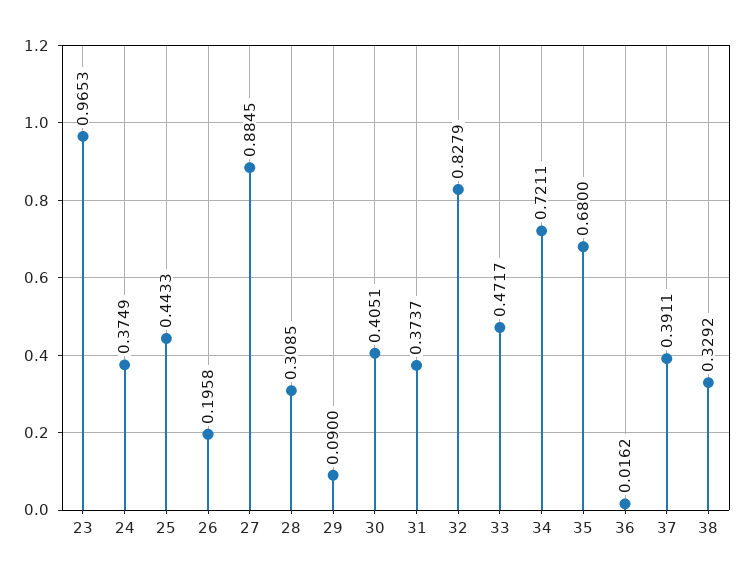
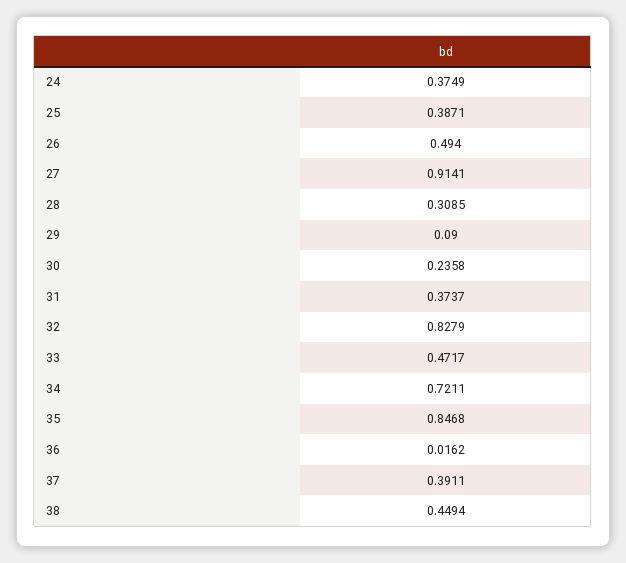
  {
-   "23": 0.9653,
    "24": 0.3749,
-   "25": 0.4433,
+   "25": 0.3871,
-   "26": 0.1958,
+   "26": 0.494,
-   "27": 0.8845,
+   "27": 0.9141,
    "28": 0.3085,
    "29": 0.09,
-   "30": 0.4051,
+   "30": 0.2358,
    "31": 0.3737,
    "32": 0.8279,
    "33": 0.4717,
    "34": 0.7211,
-   "35": 0.68,
+   "35": 0.8468,
    "36": 0.0162,
    "37": 0.3911,
-   "38": 0.3292
+   "38": 0.4494
  }

